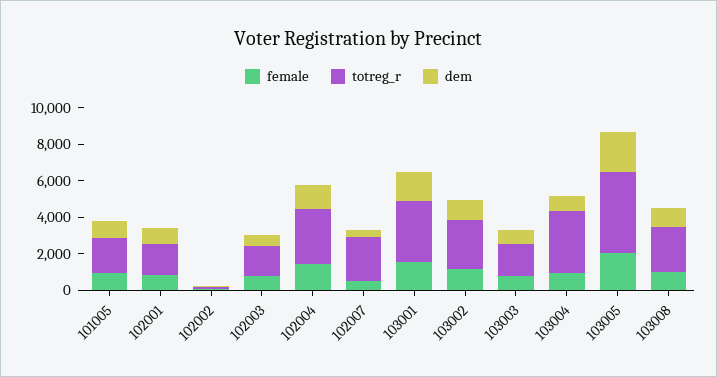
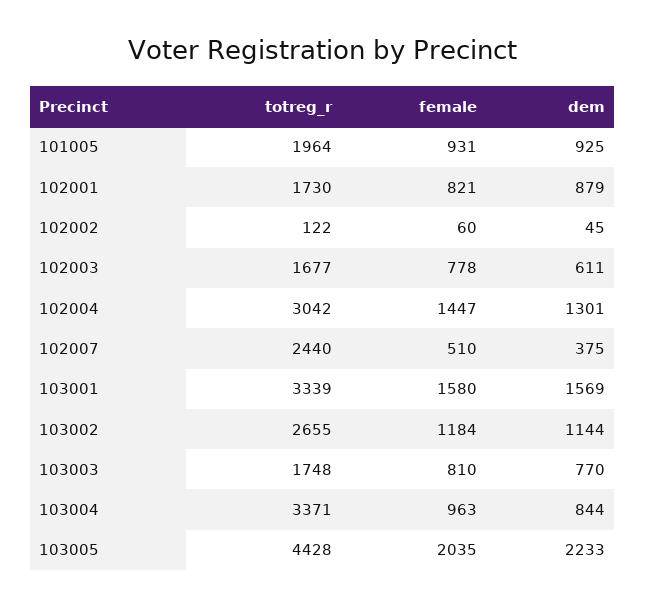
  {
    "female": {
      "101005": 931,
      "102001": 821,
      "102002": 60,
      "102003": 778,
      "102004": 1447,
      "102007": 510,
      "103001": 1580,
      "103002": 1184,
      "103003": 810,
      "103004": 963,
-     "103005": 2035,
+     "103005": 2035
-     "103008": 1000
    },
    "totreg_r": {
      "101005": 1964,
      "102001": 1730,
      "102002": 122,
      "102003": 1677,
      "102004": 3042,
      "102007": 2440,
      "103001": 3339,
      "103002": 2655,
      "103003": 1748,
      "103004": 3371,
-     "103005": 4428,
+     "103005": 4428
-     "103008": 2500
    },
    "dem": {
      "101005": 925,
      "102001": 879,
      "102002": 45,
      "102003": 611,
      "102004": 1301,
      "102007": 375,
      "103001": 1569,
      "103002": 1144,
      "103003": 770,
      "103004": 844,
-     "103005": 2233,
+     "103005": 2233
-     "103008": 1000
    }
  }

